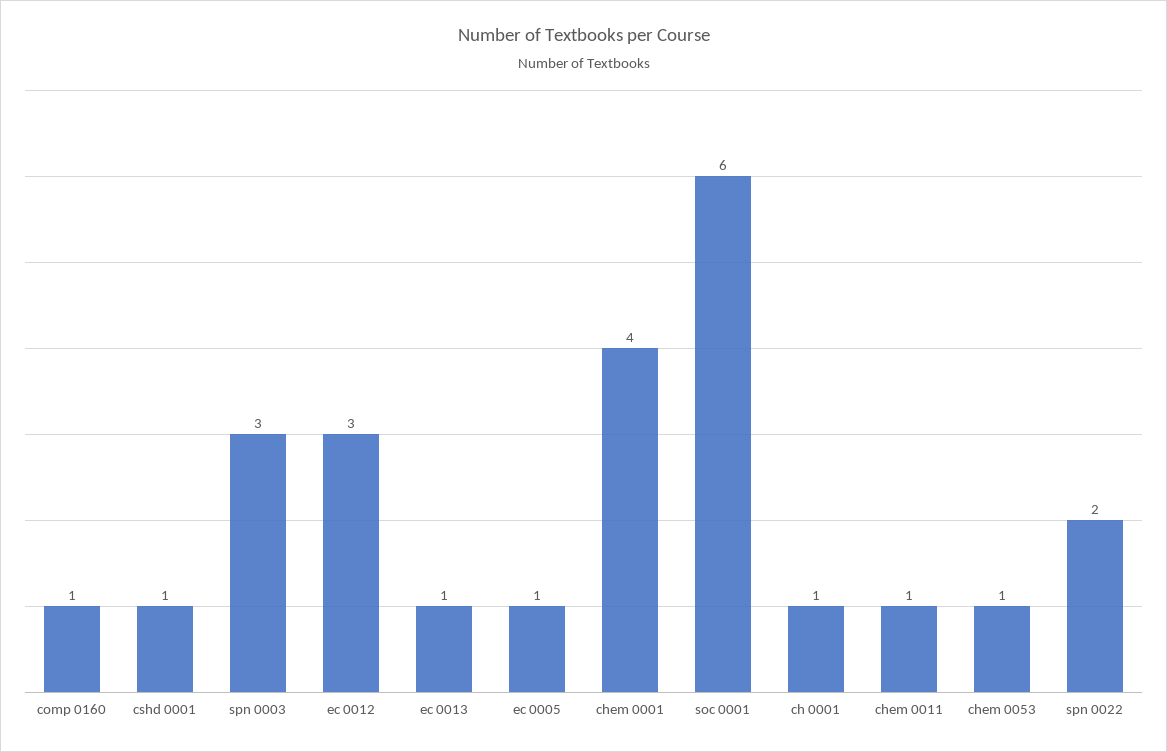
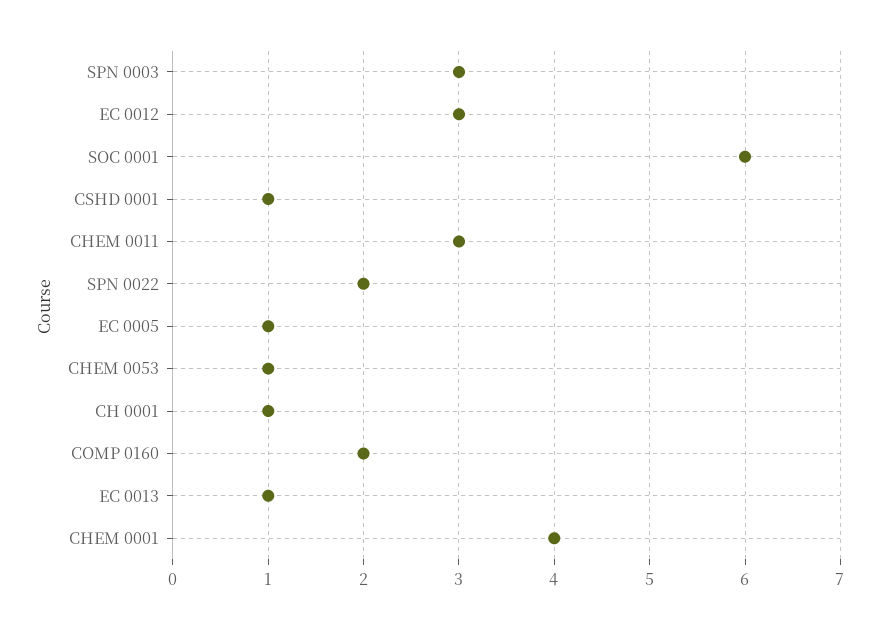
  {
-   "comp 0160": 1,
+   "comp 0160": 2,
    "cshd 0001": 1,
    "spn 0003": 3,
    "ec 0012": 3,
    "ec 0013": 1,
    "ec 0005": 1,
    "chem 0001": 4,
    "soc 0001": 6,
    "ch 0001": 1,
-   "chem 0011": 1,
+   "chem 0011": 3,
    "chem 0053": 1,
    "spn 0022": 2
  }

